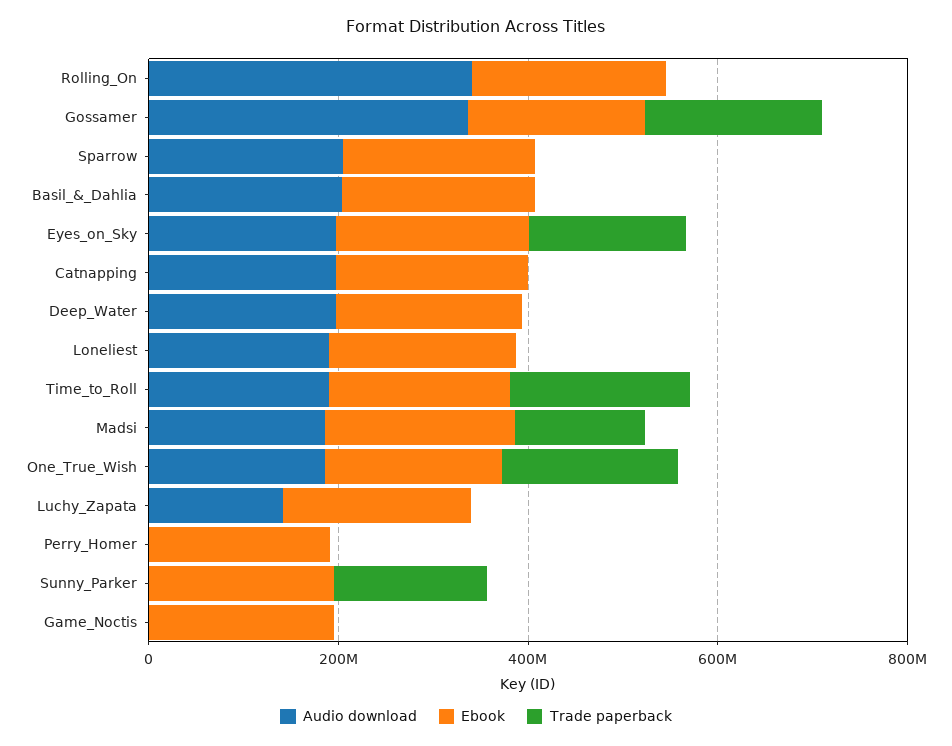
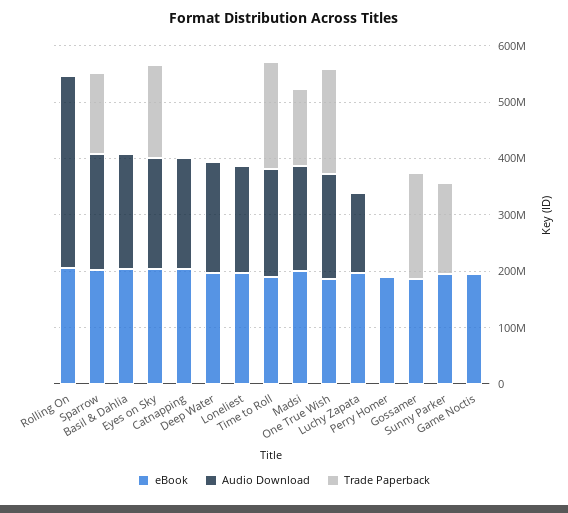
  {
    "Audio download": {
      "Rolling_On": 340000000,
-     "Gossamer": 350000000,
+     "Gossamer": 0,
      "Sparrow": 200000000,
      "Basil_&_Dahlia": 200000000,
      "Eyes_on_Sky": 200000000,
      "Catnapping": 200000000,
      "Deep_Water": 200000000,
      "Loneliest": 200000000,
      "Time_to_Roll": 200000000,
      "Madsi": 180000000,
      "One_True_Wish": 180000000,
      "Luchy_Zapata": 140000000,
      "Perry_Homer": 0,
      "Sunny_Parker": 0,
      "Game_Noctis": 0
    },
    "Ebook": {
      "Rolling_On": 200000000,
      "Gossamer": 180000000,
      "Sparrow": 200000000,
      "Basil_&_Dahlia": 200000000,
      "Eyes_on_Sky": 200000000,
      "Catnapping": 200000000,
      "Deep_Water": 200000000,
      "Loneliest": 200000000,
      "Time_to_Roll": 200000000,
      "Madsi": 200000000,
      "One_True_Wish": 180000000,
      "Luchy_Zapata": 200000000,
      "Perry_Homer": 200000000,
      "Sunny_Parker": 200000000,
      "Game_Noctis": 200000000
    },
    "Trade paperback": {
      "Rolling_On": 0,
      "Gossamer": 180000000,
-     "Sparrow": 0,
+     "Sparrow": 140000000,
      "Basil_&_Dahlia": 0,
      "Eyes_on_Sky": 160000000,
      "Catnapping": 0,
      "Deep_Water": 0,
      "Loneliest": 0,
      "Time_to_Roll": 200000000,
      "Madsi": 140000000,
      "One_True_Wish": 180000000,
      "Luchy_Zapata": 0,
      "Perry_Homer": 0,
      "Sunny_Parker": 160000000,
      "Game_Noctis": 0
    }
  }

